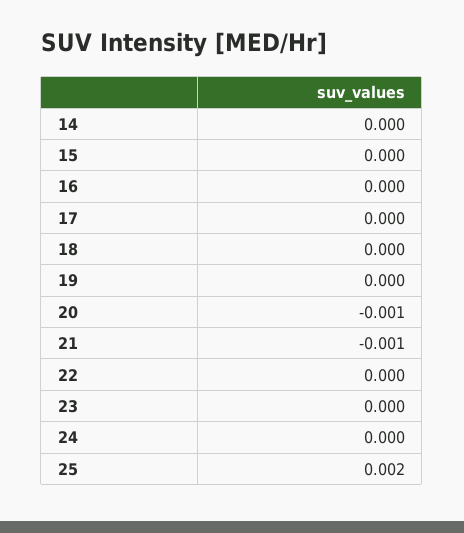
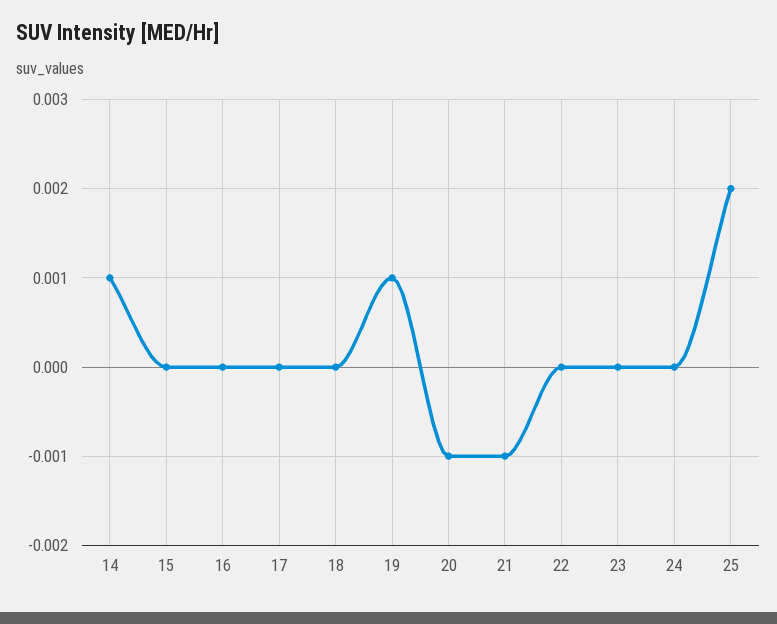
  {
-   "14": 0,
+   "14": 0.001,
    "15": 0,
    "16": 0,
    "17": 0,
    "18": 0,
-   "19": 0,
+   "19": 0.001,
    "20": -0.001,
    "21": -0.001,
    "22": 0,
    "23": 0,
    "24": 0,
    "25": 0.002
  }

